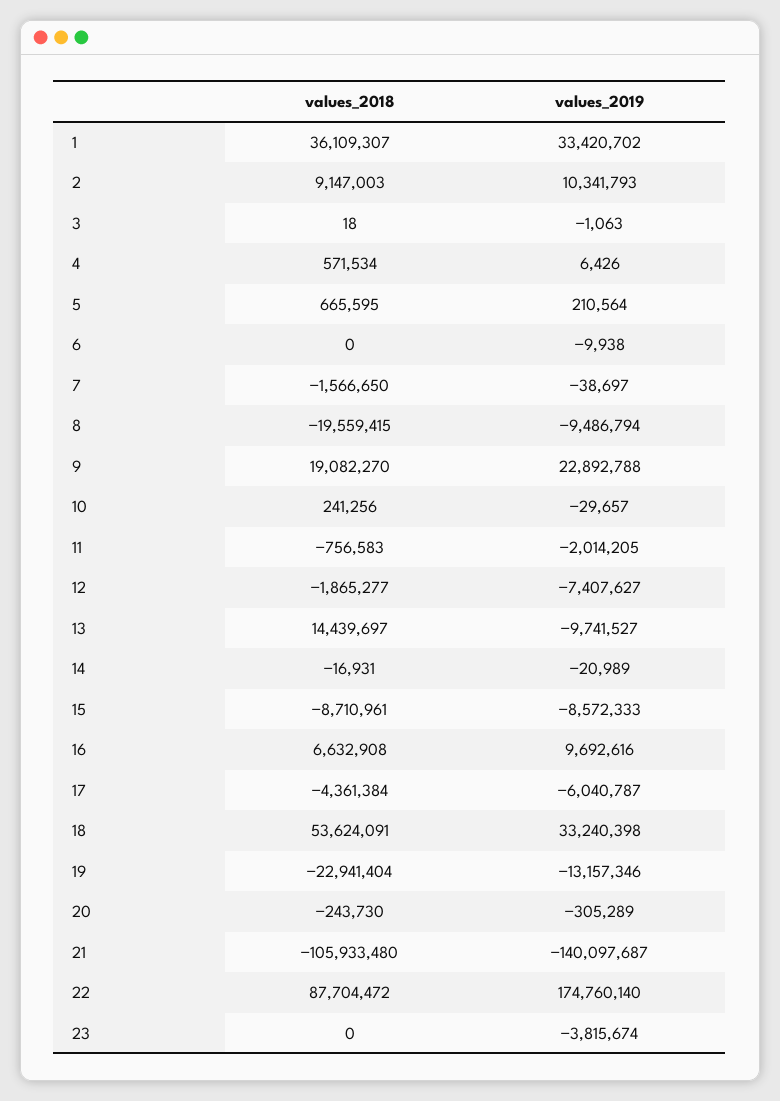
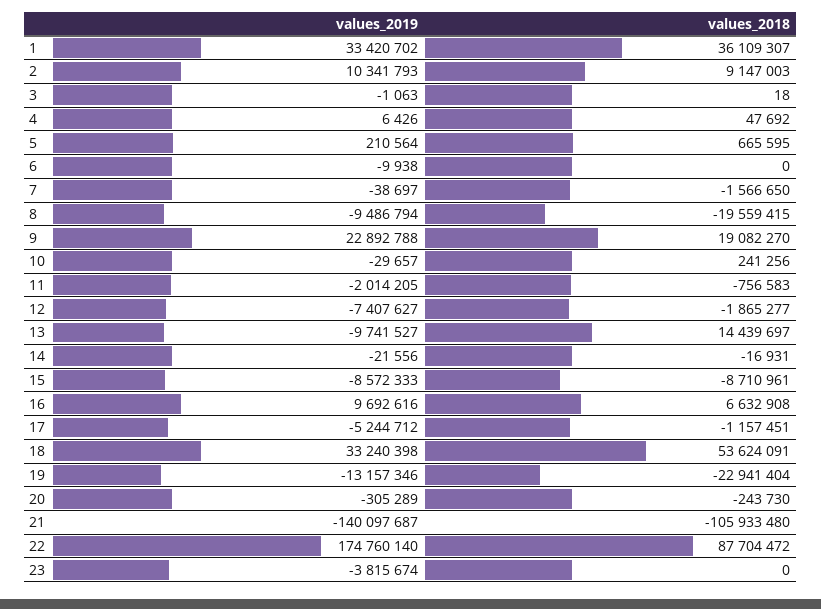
  {
    "values_2018": {
      "1": 36109307,
      "2": 9147003,
      "3": 18,
-     "4": 571534,
+     "4": 47692,
      "5": 665595,
      "6": 0,
      "7": -1566650,
      "8": -19559415,
      "9": 19082270,
      "10": 241256,
      "11": -756583,
      "12": -1865277,
      "13": 14439697,
      "14": -16931,
      "15": -8710961,
      "16": 6632908,
-     "17": -4361384,
+     "17": -1157451,
      "18": 53624091,
      "19": -22941404,
      "20": -243730,
      "21": -105933480,
      "22": 87704472,
      "23": 0
    },
    "values_2019": {
      "1": 33420702,
      "2": 10341793,
      "3": -1063,
      "4": 6426,
      "5": 210564,
      "6": -9938,
      "7": -38697,
      "8": -9486794,
      "9": 22892788,
      "10": -29657,
      "11": -2014205,
      "12": -7407627,
      "13": -9741527,
-     "14": -20989,
+     "14": -21556,
      "15": -8572333,
      "16": 9692616,
-     "17": -6040787,
+     "17": -5244712,
      "18": 33240398,
      "19": -13157346,
      "20": -305289,
      "21": -140097687,
      "22": 174760140,
      "23": -3815674
    }
  }

